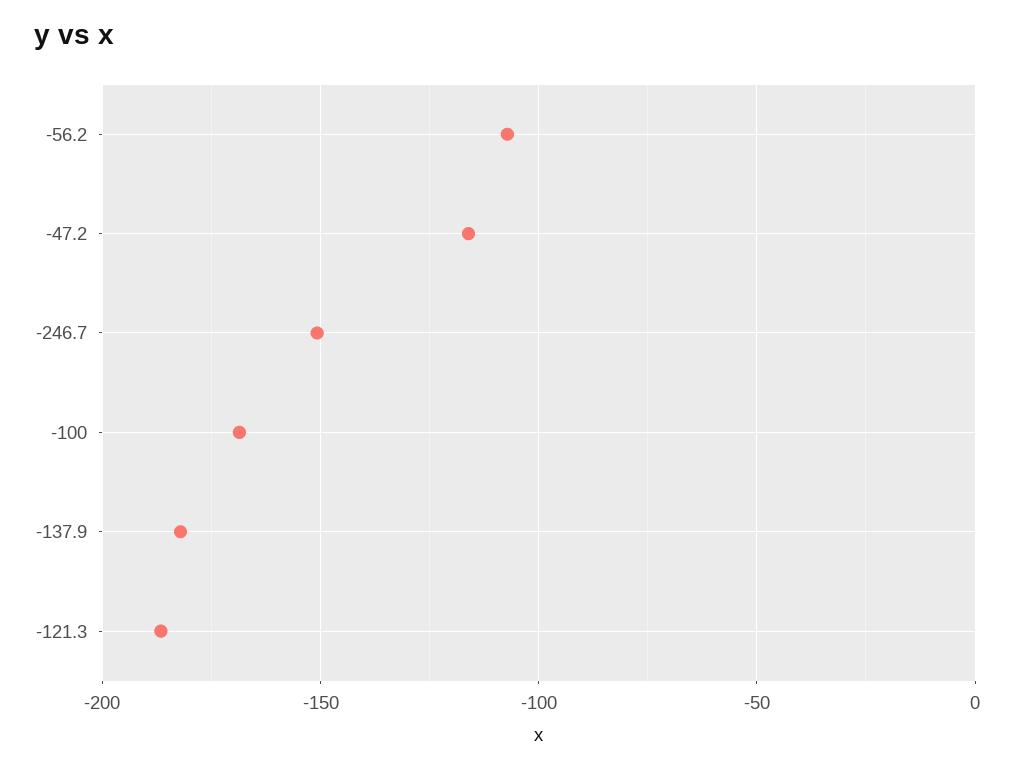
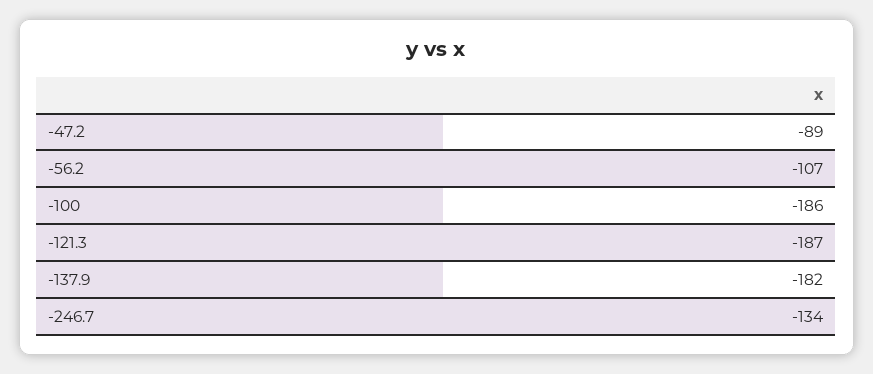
  {
    "-56.2": -107,
-   "-47.2": -115,
+   "-47.2": -89,
-   "-246.7": -150,
+   "-246.7": -134,
-   "-100": -170,
+   "-100": -186,
    "-137.9": -182,
    "-121.3": -187
  }

